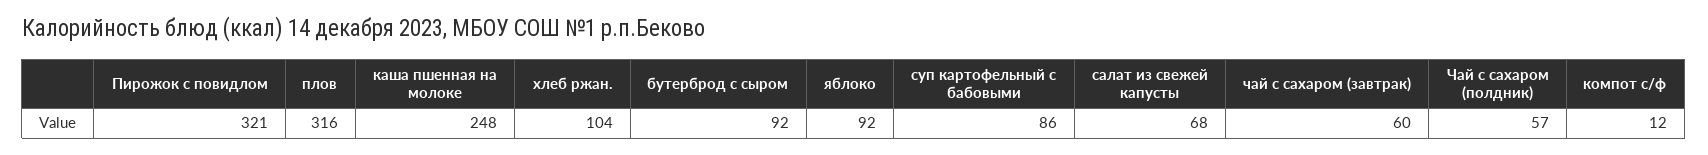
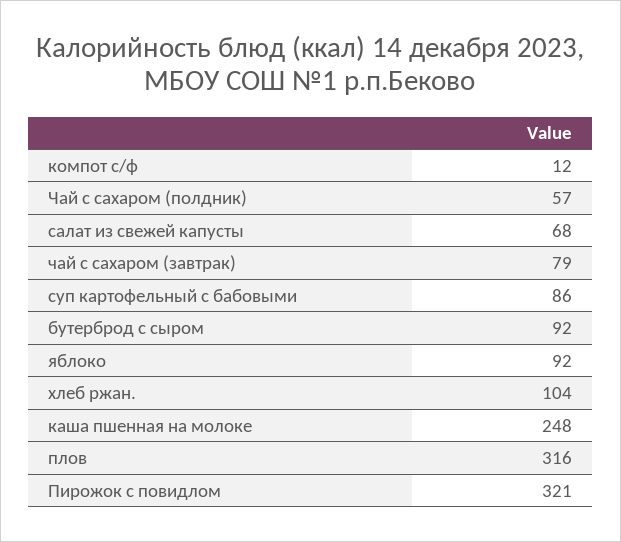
  {
    "Пирожок с повидлом": 321,
    "плов": 316,
    "каша пшенная на молоке": 248,
    "хлеб ржан.": 104,
    "бутерброд с сыром": 92,
    "яблоко": 92,
    "суп картофельный с бабовыми": 86,
    "салат из свежей капусты": 68,
-   "чай с сахаром (завтрак)": 60,
+   "чай с сахаром (завтрак)": 79,
    "Чай с сахаром (полдник)": 57,
    "компот с/ф": 12
  }

